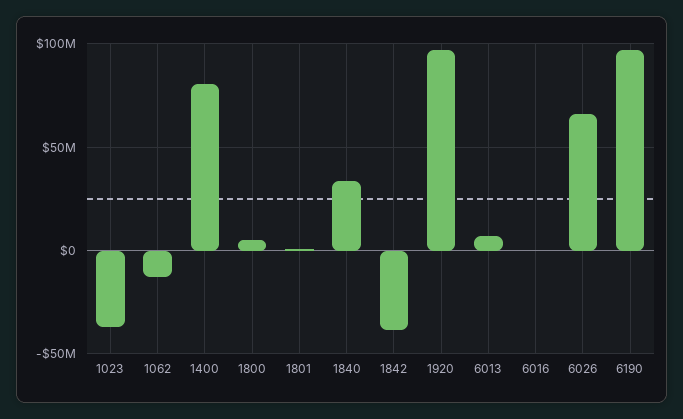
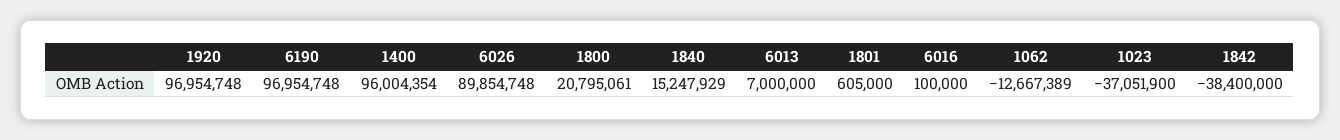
  {
    "1023": -37051900,
    "1062": -12667389,
-   "1400": 80000000,
+   "1400": 96004354,
-   "1800": 5000000,
+   "1800": 20795061,
    "1801": 605000,
-   "1840": 35000000,
+   "1840": 15247929,
    "1842": -38400000,
    "1920": 96954748,
    "6013": 7000000,
    "6016": 100000,
-   "6026": 65000000,
+   "6026": 89854748,
    "6190": 96954748
  }

